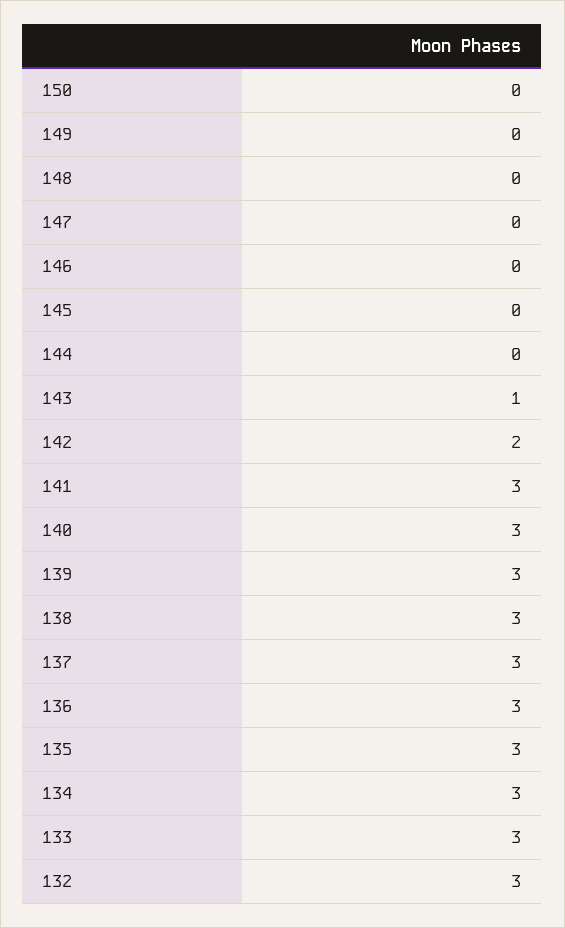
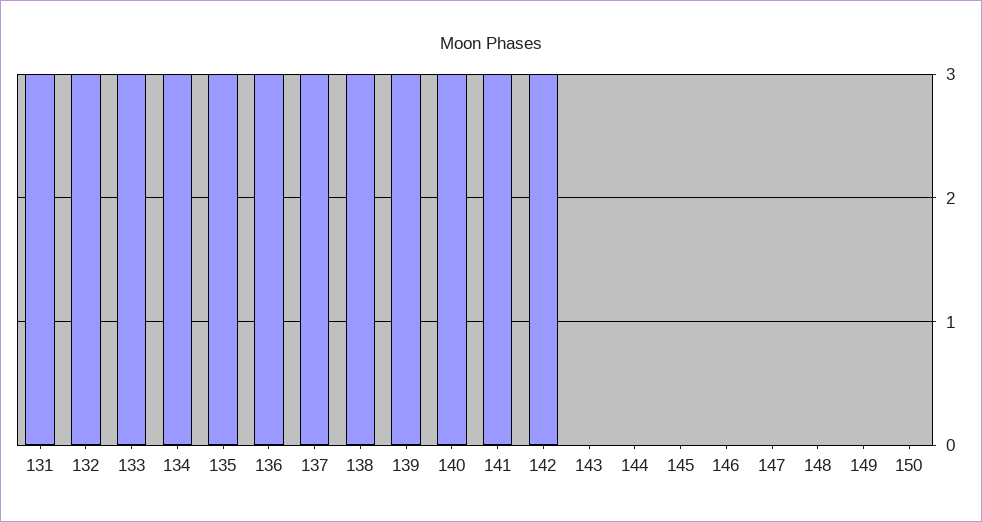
  {
    "150": 0,
    "149": 0,
    "148": 0,
    "147": 0,
    "146": 0,
    "145": 0,
    "144": 0,
-   "143": 1,
+   "143": 0,
-   "142": 2,
+   "142": 3,
    "141": 3,
    "140": 3,
    "139": 3,
    "138": 3,
    "137": 3,
    "136": 3,
    "135": 3,
    "134": 3,
    "133": 3,
-   "132": 3
+   "132": 3,
+   "131": 3
  }

